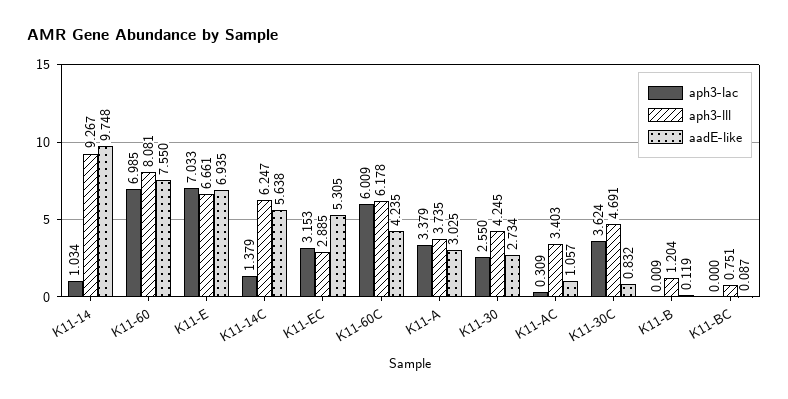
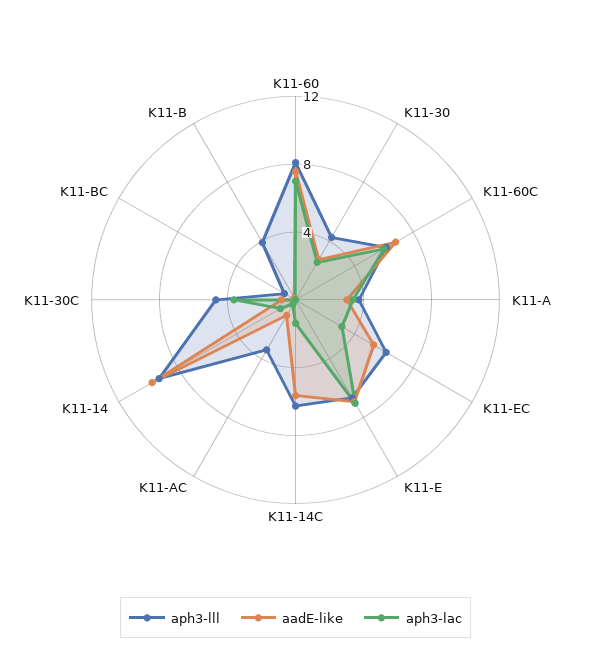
  {
    "aph3-lac": {
      "K11-14": 1.034,
      "K11-60": 6.985,
      "K11-E": 7.033,
      "K11-14C": 1.379,
      "K11-EC": 3.153,
      "K11-60C": 6.009,
      "K11-A": 3.379,
      "K11-30": 2.55,
      "K11-AC": 0.309,
      "K11-30C": 3.624,
      "K11-B": 0.009,
      "K11-BC": 0
    },
    "aph3-lll": {
      "K11-14": 9.267,
      "K11-60": 8.081,
      "K11-E": 6.661,
      "K11-14C": 6.247,
-     "K11-EC": 2.885,
+     "K11-EC": 6,
      "K11-60C": 6.178,
      "K11-A": 3.735,
      "K11-30": 4.245,
      "K11-AC": 3.403,
      "K11-30C": 4.691,
-     "K11-B": 1.204,
+     "K11-B": 4,
      "K11-BC": 0.751
    },
    "aadE-like": {
      "K11-14": 9.748,
      "K11-60": 7.55,
      "K11-E": 6.935,
      "K11-14C": 5.638,
      "K11-EC": 5.305,
-     "K11-60C": 4.235,
+     "K11-60C": 7,
      "K11-A": 3.025,
      "K11-30": 2.734,
      "K11-AC": 1.057,
      "K11-30C": 0.832,
      "K11-B": 0.119,
      "K11-BC": 0.087
    }
  }

